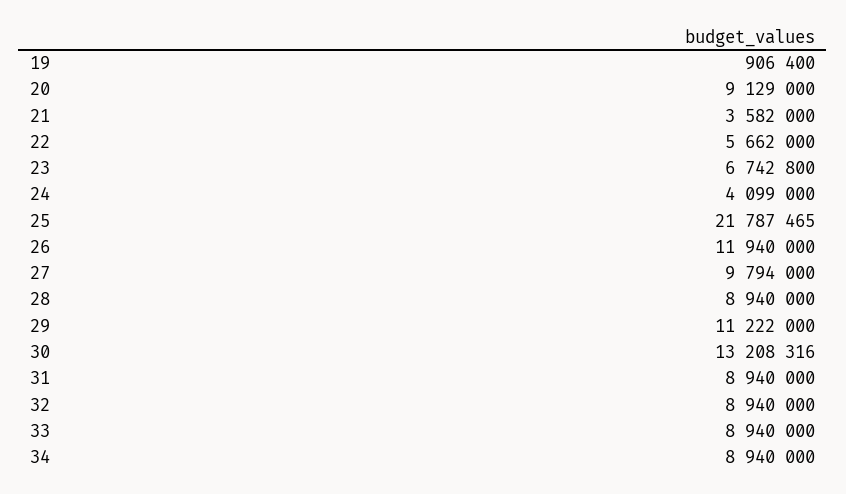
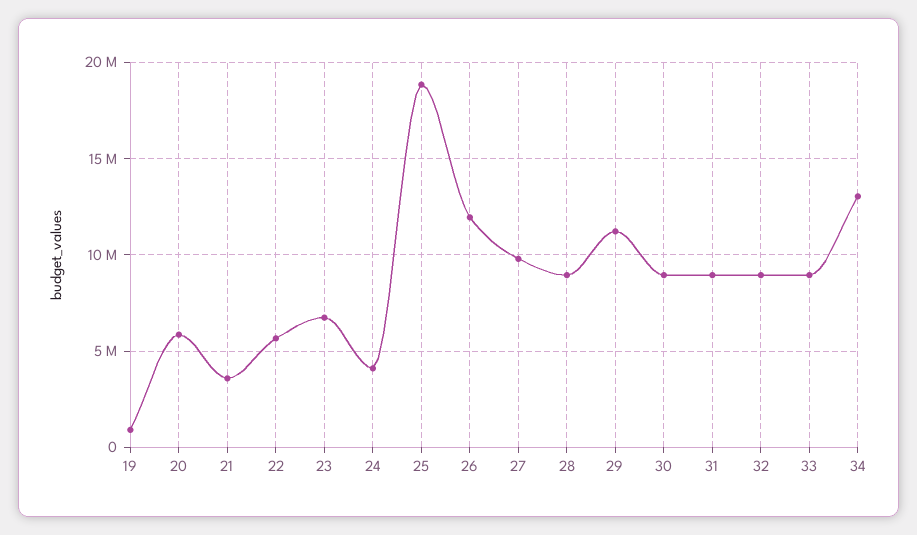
  {
    "19": 906400,
-   "20": 9129000,
+   "20": 6000000,
    "21": 3582000,
    "22": 5662000,
    "23": 6742800,
    "24": 4099000,
-   "25": 21787465,
+   "25": 19000000,
    "26": 11940000,
    "27": 9794000,
    "28": 8940000,
    "29": 11222000,
-   "30": 13208316,
+   "30": 9000000,
    "31": 8940000,
    "32": 8940000,
    "33": 8940000,
-   "34": 8940000
+   "34": 13000000
  }

